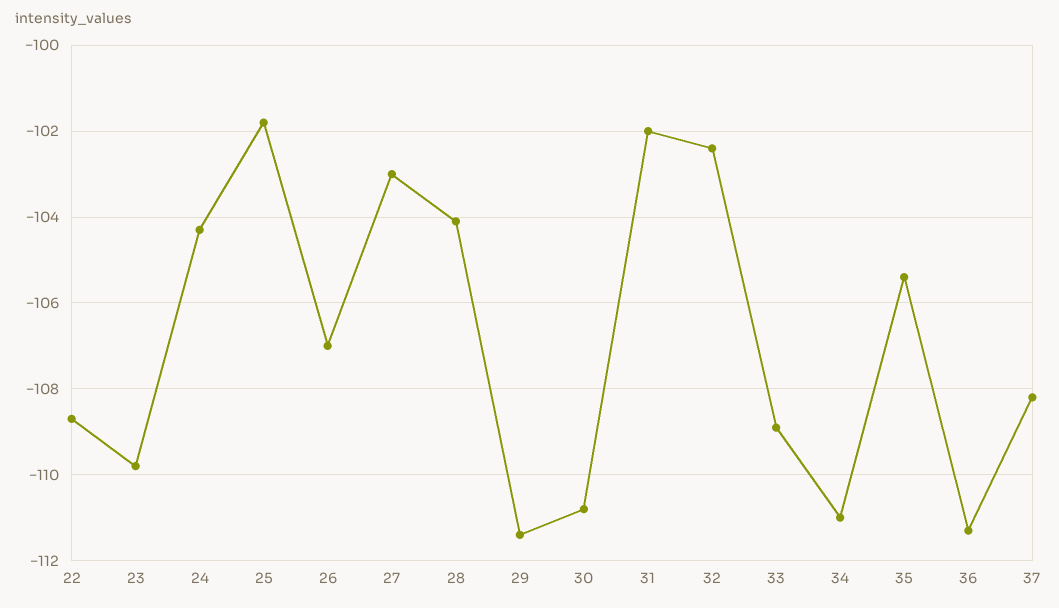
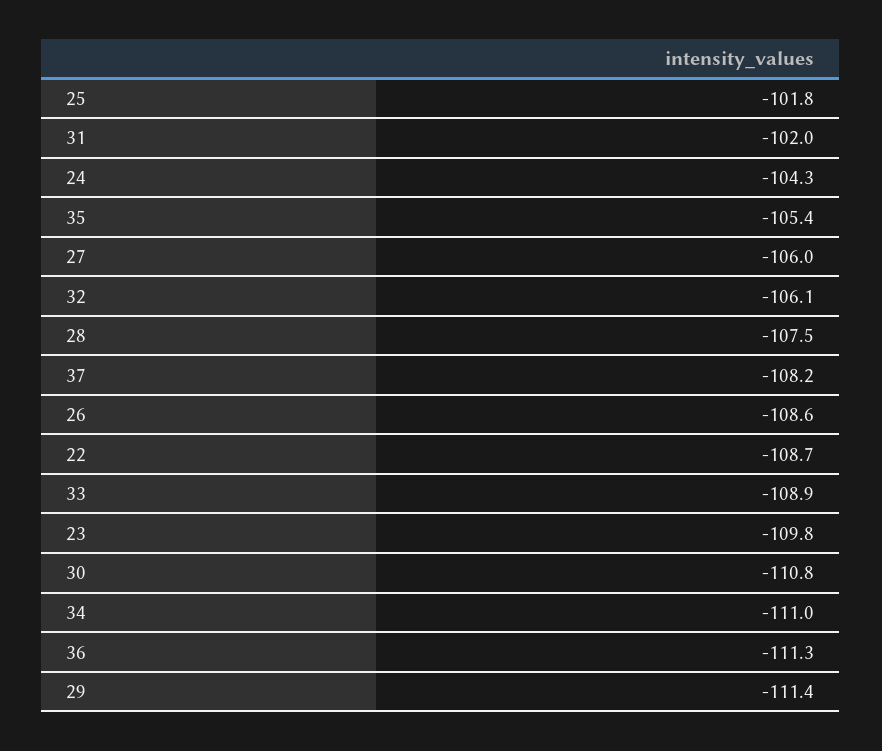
  {
    "22": -108.7,
    "23": -109.8,
    "24": -104.3,
    "25": -101.8,
-   "26": -107,
+   "26": -108.6,
-   "27": -103,
+   "27": -106,
-   "28": -104,
+   "28": -107.5,
    "29": -111.4,
    "30": -110.8,
    "31": -102,
-   "32": -102.5,
+   "32": -106.1,
    "33": -108.9,
    "34": -111,
    "35": -105.4,
    "36": -111.3,
    "37": -108.2
  }

